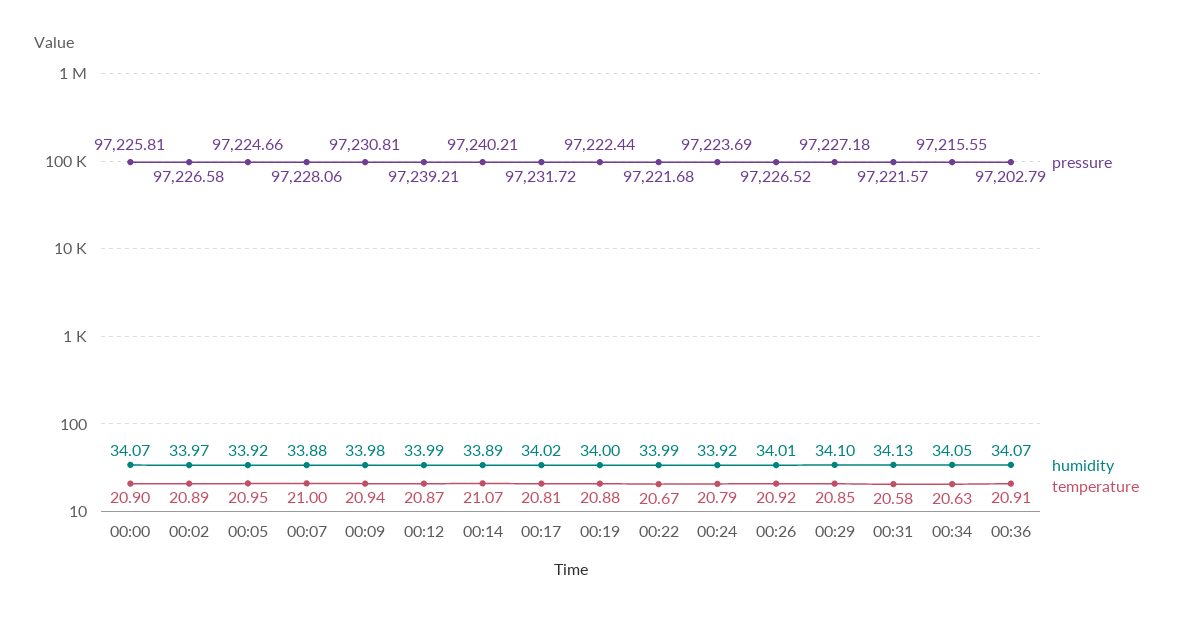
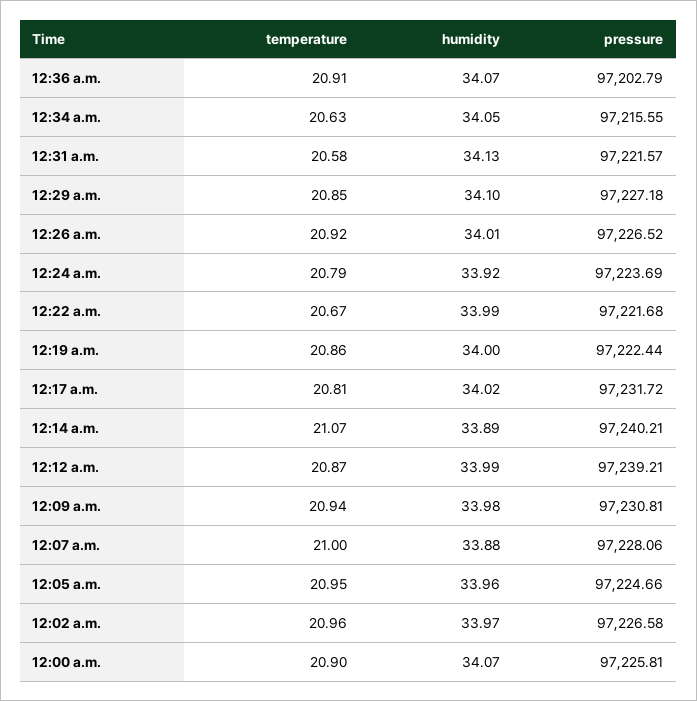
  {
    "pressure": {
      "00:00": 97225.81,
      "00:02": 97226.58,
      "00:05": 97224.66,
      "00:07": 97228.06,
      "00:09": 97230.81,
      "00:12": 97239.21,
      "00:14": 97240.21,
      "00:17": 97231.72,
      "00:19": 97222.44,
      "00:22": 97221.68,
      "00:24": 97223.69,
      "00:26": 97226.52,
      "00:29": 97227.18,
      "00:31": 97221.57,
      "00:34": 97215.55,
      "00:36": 97202.79
    },
    "humidity": {
      "00:00": 34.07,
      "00:02": 33.97,
-     "00:05": 33.92,
+     "00:05": 33.96,
      "00:07": 33.88,
      "00:09": 33.98,
      "00:12": 33.99,
      "00:14": 33.89,
      "00:17": 34.02,
      "00:19": 34,
      "00:22": 33.99,
      "00:24": 33.92,
      "00:26": 34.01,
      "00:29": 34.1,
      "00:31": 34.13,
      "00:34": 34.05,
      "00:36": 34.07
    },
    "temperature": {
      "00:00": 20.9,
-     "00:02": 20.89,
+     "00:02": 20.96,
      "00:05": 20.95,
      "00:07": 21,
      "00:09": 20.94,
      "00:12": 20.87,
      "00:14": 21.07,
      "00:17": 20.81,
-     "00:19": 20.88,
+     "00:19": 20.86,
      "00:22": 20.67,
      "00:24": 20.79,
      "00:26": 20.92,
      "00:29": 20.85,
      "00:31": 20.58,
      "00:34": 20.63,
      "00:36": 20.91
    }
  }

